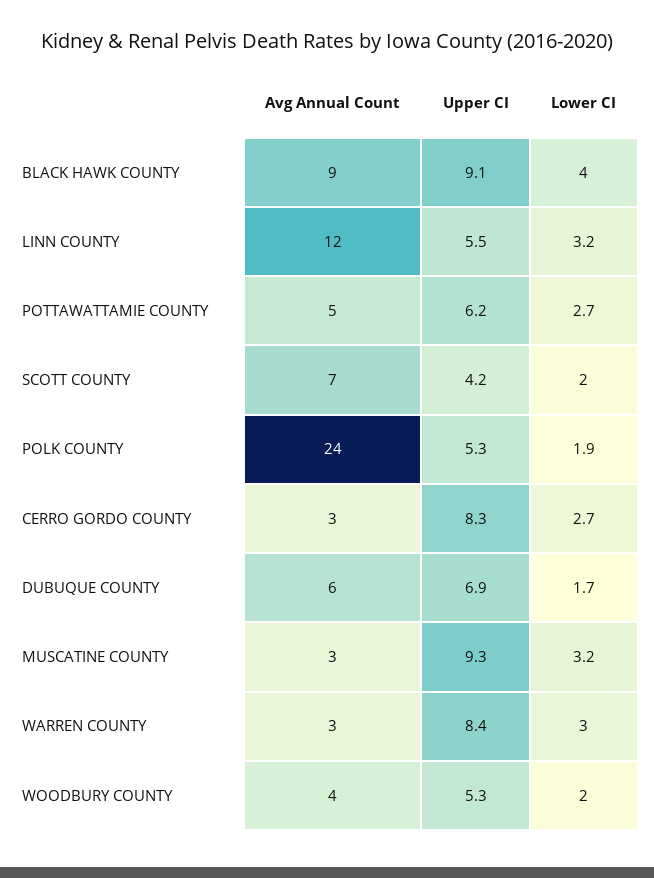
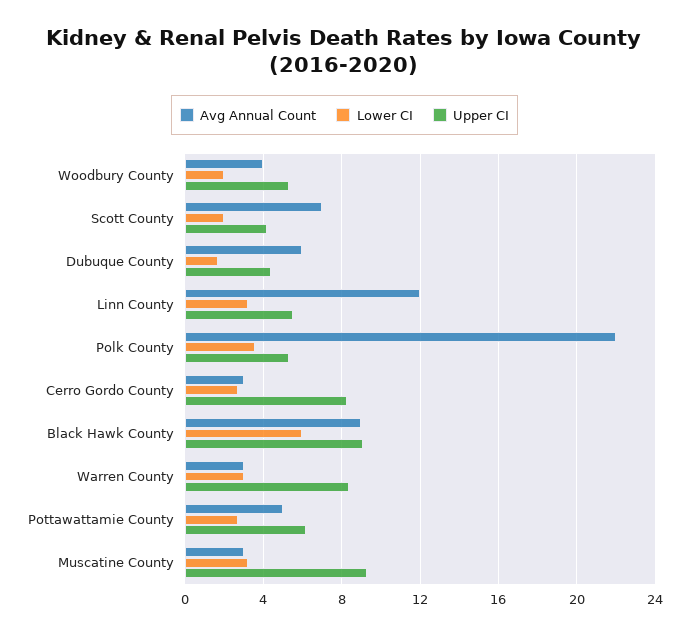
  {
    "Avg Annual Count": {
      "BLACK HAWK COUNTY": 9,
      "LINN COUNTY": 12,
      "POTTAWATTAMIE COUNTY": 5,
      "SCOTT COUNTY": 7,
-     "POLK COUNTY": 24,
+     "POLK COUNTY": 22,
      "CERRO GORDO COUNTY": 3,
      "DUBUQUE COUNTY": 6,
      "MUSCATINE COUNTY": 3,
      "WARREN COUNTY": 3,
      "WOODBURY COUNTY": 4
    },
    "Upper CI": {
      "BLACK HAWK COUNTY": 9.1,
      "LINN COUNTY": 5.5,
      "POTTAWATTAMIE COUNTY": 6.2,
      "SCOTT COUNTY": 4.2,
      "POLK COUNTY": 5.3,
      "CERRO GORDO COUNTY": 8.3,
-     "DUBUQUE COUNTY": 6.9,
+     "DUBUQUE COUNTY": 4.5,
      "MUSCATINE COUNTY": 9.3,
      "WARREN COUNTY": 8.4,
      "WOODBURY COUNTY": 5.3
    },
    "Lower CI": {
-     "BLACK HAWK COUNTY": 4,
+     "BLACK HAWK COUNTY": 6,
      "LINN COUNTY": 3.2,
      "POTTAWATTAMIE COUNTY": 2.7,
      "SCOTT COUNTY": 2,
-     "POLK COUNTY": 1.9,
+     "POLK COUNTY": 3.5,
      "CERRO GORDO COUNTY": 2.7,
      "DUBUQUE COUNTY": 1.7,
      "MUSCATINE COUNTY": 3.2,
      "WARREN COUNTY": 3,
      "WOODBURY COUNTY": 2
    }
  }

